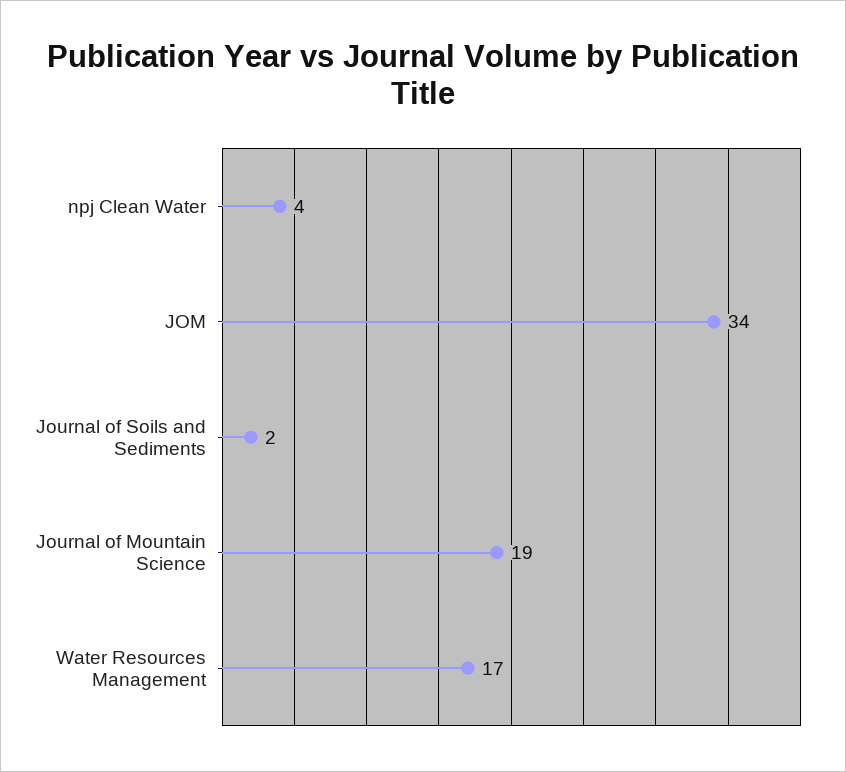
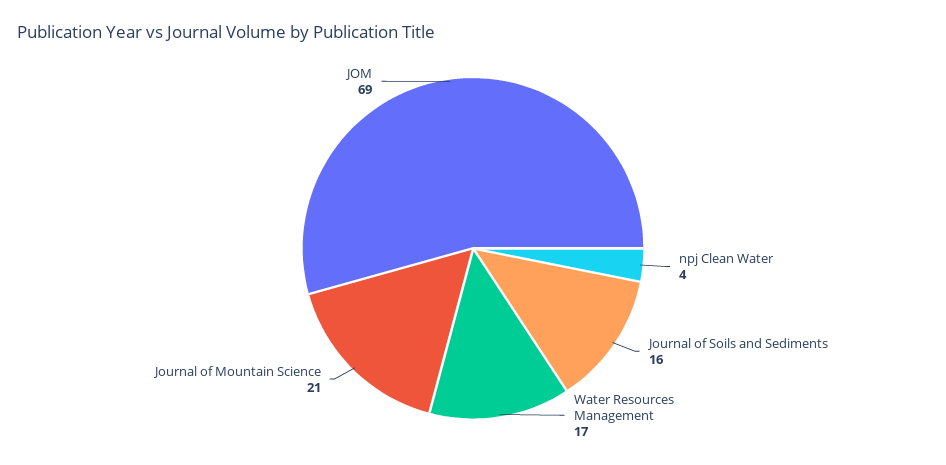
  {
    "npj Clean Water": 4,
-   "JOM": 34,
+   "JOM": 69,
-   "Journal of Soils and Sediments": 2,
+   "Journal of Soils and Sediments": 16,
-   "Journal of Mountain Science": 19,
+   "Journal of Mountain Science": 21,
    "Water Resources Management": 17
  }

